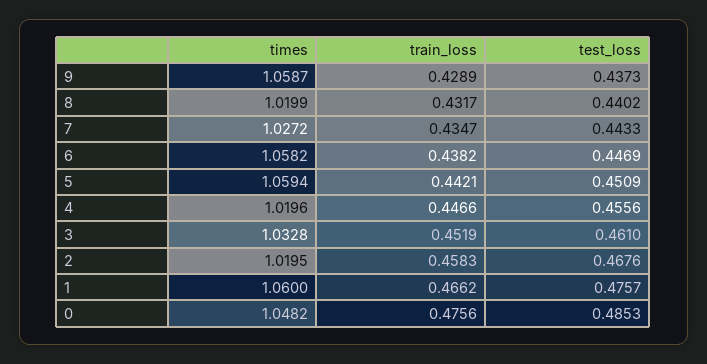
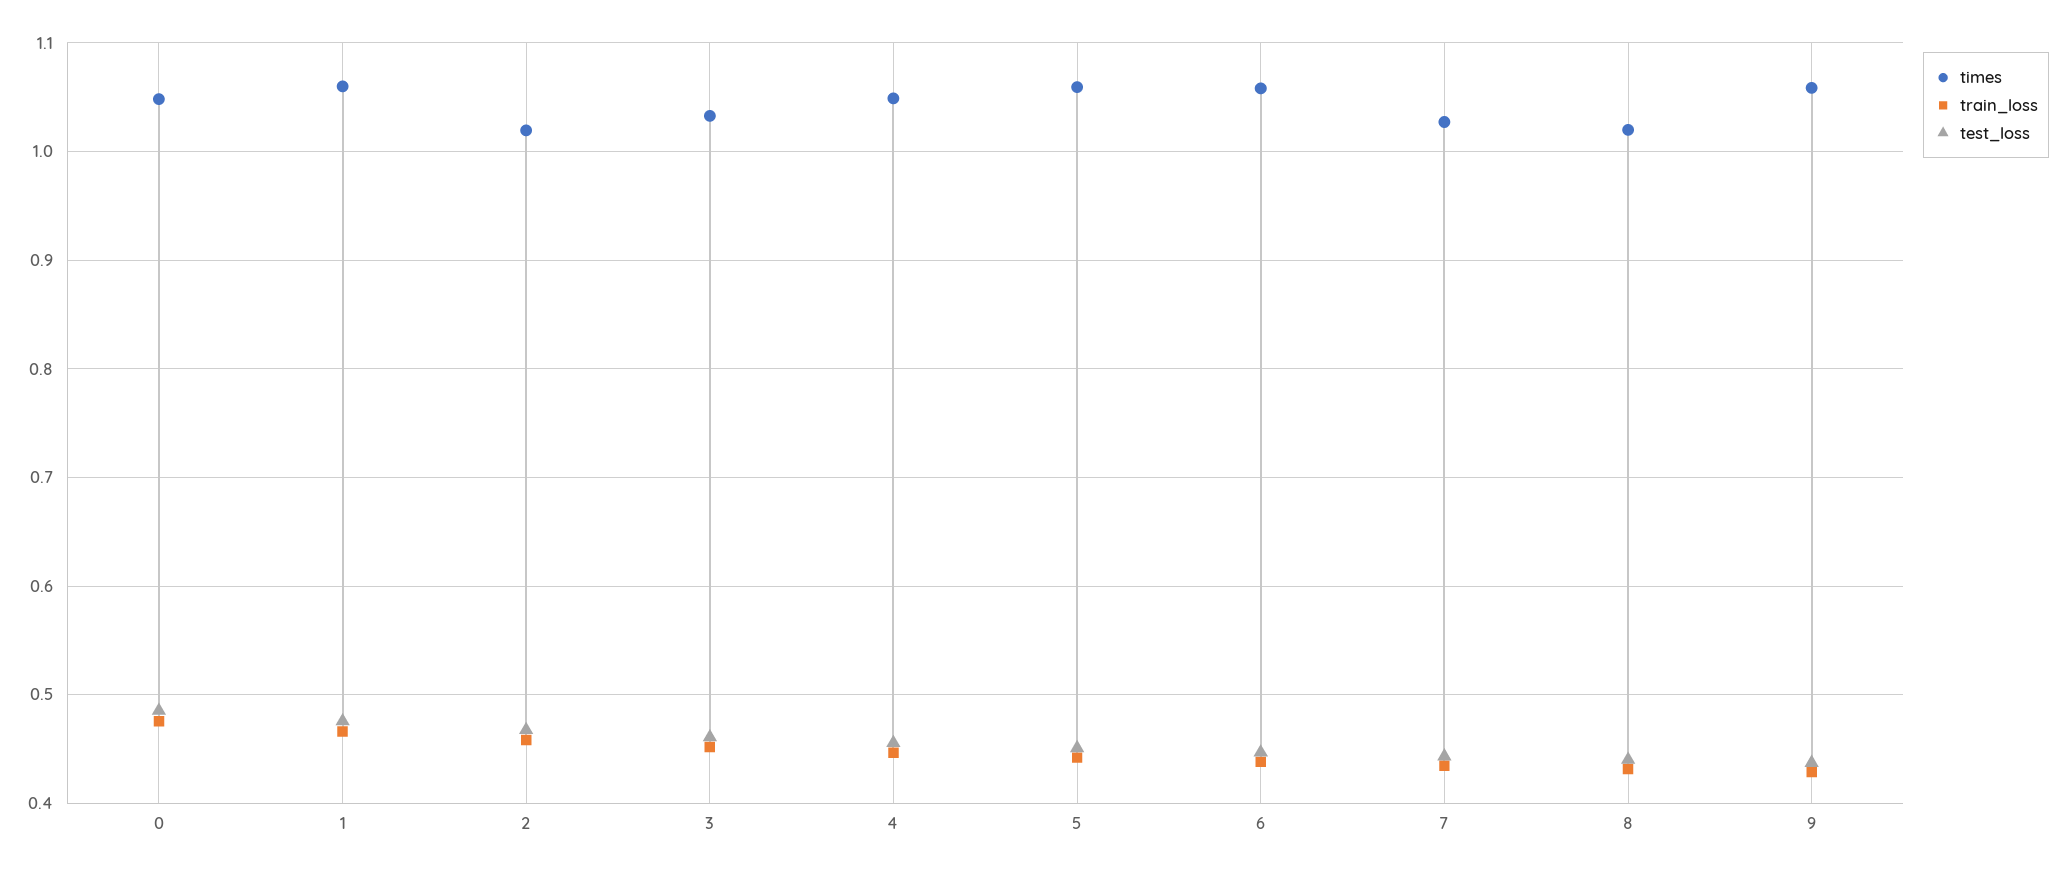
  {
    "times": {
      "9": 1.0587,
      "8": 1.0199,
      "7": 1.0272,
      "6": 1.0582,
      "5": 1.0594,
-     "4": 1.0196,
+     "4": 1.05,
      "3": 1.0328,
      "2": 1.0195,
      "1": 1.06,
      "0": 1.0482
    },
    "train_loss": {
      "9": 0.4289,
      "8": 0.4317,
      "7": 0.4347,
      "6": 0.4382,
      "5": 0.4421,
      "4": 0.4466,
      "3": 0.4519,
      "2": 0.4583,
      "1": 0.4662,
      "0": 0.4756
    },
    "test_loss": {
      "9": 0.4373,
      "8": 0.4402,
      "7": 0.4433,
      "6": 0.4469,
      "5": 0.4509,
      "4": 0.4556,
      "3": 0.461,
      "2": 0.4676,
      "1": 0.4757,
      "0": 0.4853
    }
  }

